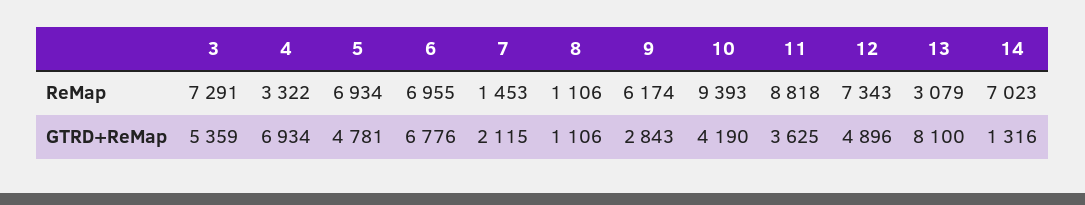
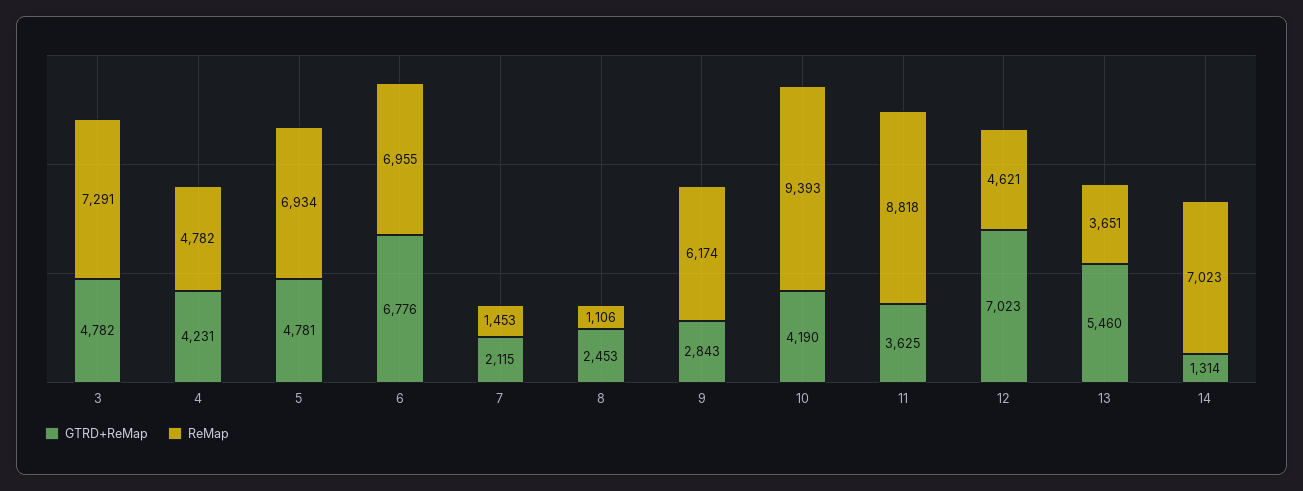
  {
    "ReMap": {
      "3": 7291,
-     "4": 3322,
+     "4": 4782,
      "5": 6934,
      "6": 6955,
      "7": 1453,
      "8": 1106,
      "9": 6174,
      "10": 9393,
      "11": 8818,
-     "12": 7343,
+     "12": 4621,
-     "13": 3079,
+     "13": 3651,
      "14": 7023
    },
    "GTRD+ReMap": {
-     "3": 5359,
+     "3": 4782,
-     "4": 6934,
+     "4": 4231,
      "5": 4781,
      "6": 6776,
      "7": 2115,
-     "8": 1106,
+     "8": 2453,
      "9": 2843,
      "10": 4190,
      "11": 3625,
-     "12": 4896,
+     "12": 7023,
-     "13": 8100,
+     "13": 5460,
-     "14": 1316
+     "14": 1314
    }
  }

